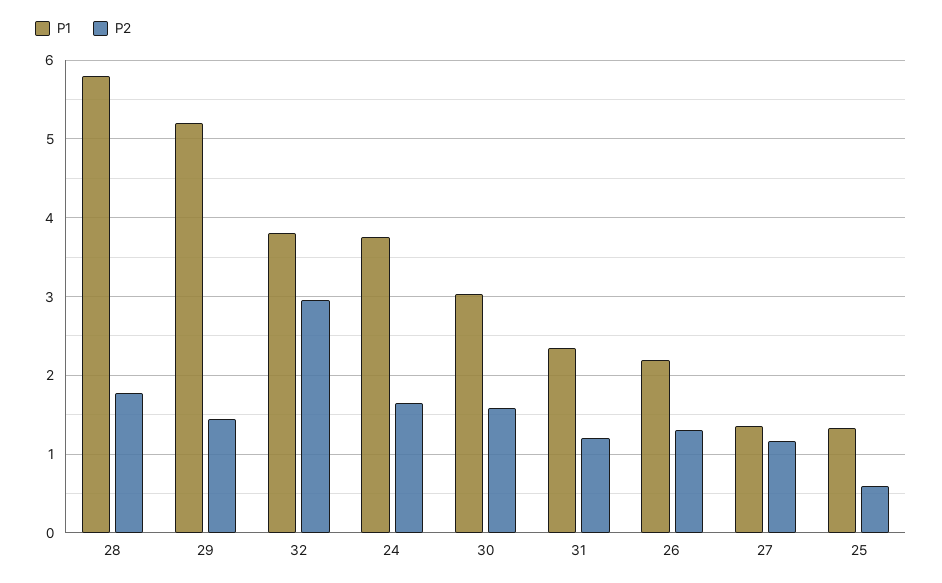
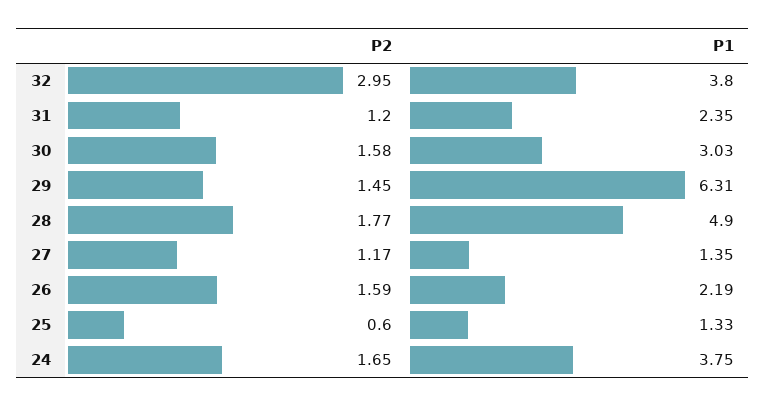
  {
    "P1": {
-     "28": 5.8,
+     "28": 4.9,
-     "29": 5.2,
+     "29": 6.31,
      "32": 3.8,
      "24": 3.75,
      "30": 3.03,
      "31": 2.35,
      "26": 2.19,
      "27": 1.35,
      "25": 1.33
    },
    "P2": {
      "28": 1.77,
      "29": 1.45,
      "32": 2.95,
      "24": 1.65,
      "30": 1.58,
      "31": 1.2,
-     "26": 1.3,
+     "26": 1.59,
      "27": 1.17,
      "25": 0.6
    }
  }

